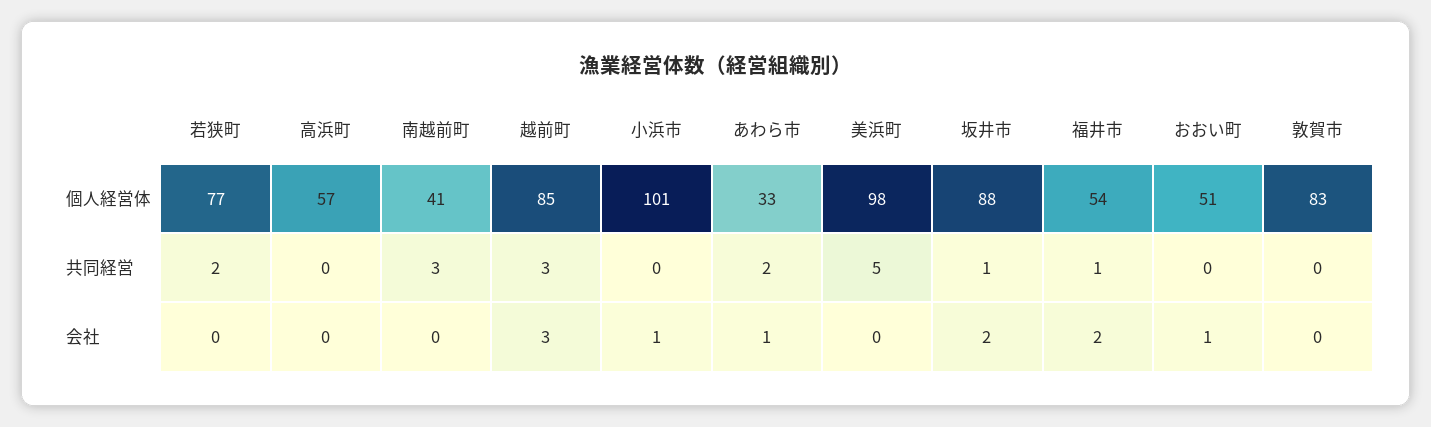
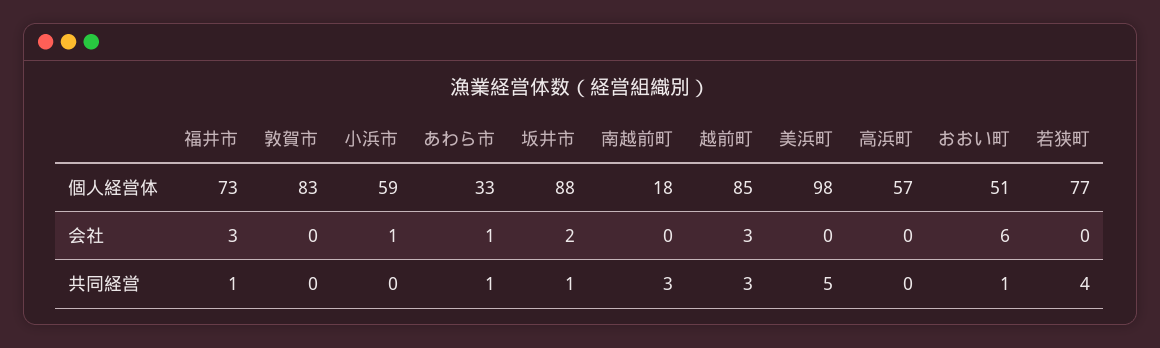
  {
    "若狭町": {
      "個人経営体": 77,
-     "共同経営": 2,
+     "共同経営": 4,
      "会社": 0
    },
    "高浜町": {
      "個人経営体": 57,
      "共同経営": 0,
      "会社": 0
    },
    "南越前町": {
-     "個人経営体": 41,
+     "個人経営体": 18,
      "共同経営": 3,
      "会社": 0
    },
    "越前町": {
      "個人経営体": 85,
      "共同経営": 3,
      "会社": 3
    },
    "小浜市": {
-     "個人経営体": 101,
+     "個人経営体": 59,
      "共同経営": 0,
      "会社": 1
    },
    "あわら市": {
      "個人経営体": 33,
-     "共同経営": 2,
+     "共同経営": 1,
      "会社": 1
    },
    "美浜町": {
      "個人経営体": 98,
      "共同経営": 5,
      "会社": 0
    },
    "坂井市": {
      "個人経営体": 88,
      "共同経営": 1,
      "会社": 2
    },
    "福井市": {
-     "個人経営体": 54,
+     "個人経営体": 73,
      "共同経営": 1,
-     "会社": 2
+     "会社": 3
    },
    "おおい町": {
      "個人経営体": 51,
-     "共同経営": 0,
+     "共同経営": 1,
-     "会社": 1
+     "会社": 6
    },
    "敦賀市": {
      "個人経営体": 83,
      "共同経営": 0,
      "会社": 0
    }
  }

